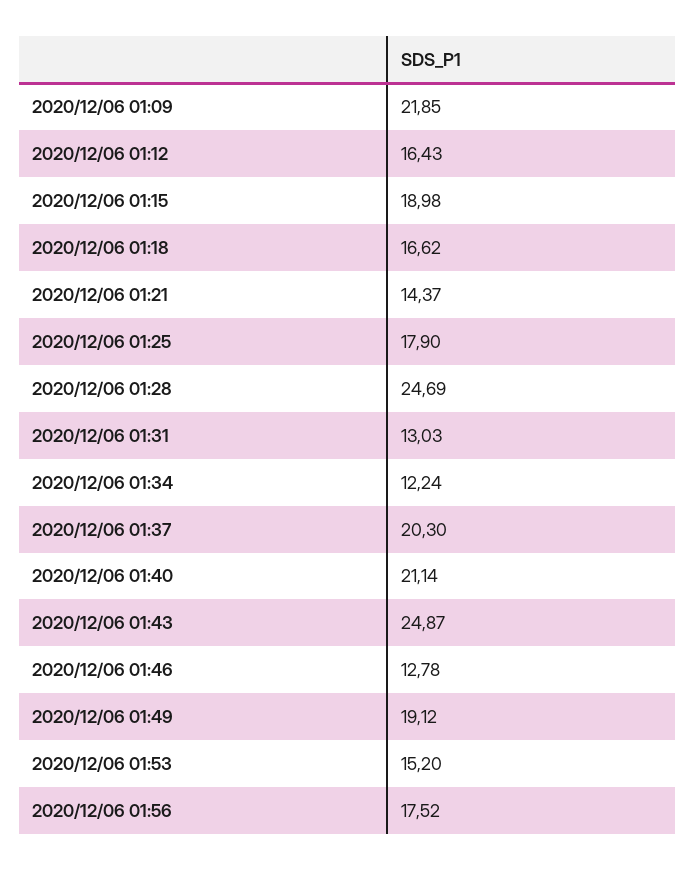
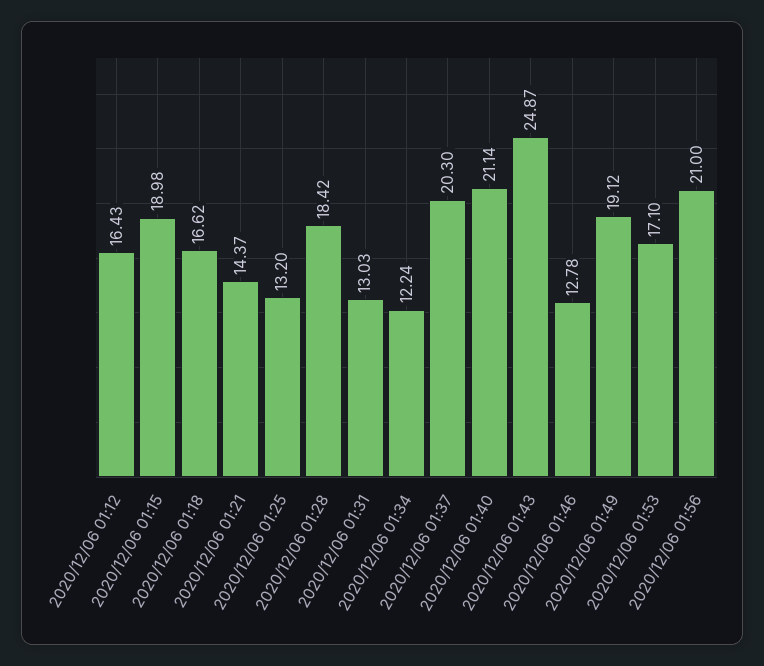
  {
-   "2020/12/06 01:09": 21.85,
    "2020/12/06 01:12": 16.43,
    "2020/12/06 01:15": 18.98,
    "2020/12/06 01:18": 16.62,
    "2020/12/06 01:21": 14.37,
-   "2020/12/06 01:25": 17.9,
+   "2020/12/06 01:25": 13.2,
-   "2020/12/06 01:28": 24.69,
+   "2020/12/06 01:28": 18.42,
    "2020/12/06 01:31": 13.03,
    "2020/12/06 01:34": 12.24,
    "2020/12/06 01:37": 20.3,
    "2020/12/06 01:40": 21.14,
    "2020/12/06 01:43": 24.87,
    "2020/12/06 01:46": 12.78,
    "2020/12/06 01:49": 19.12,
-   "2020/12/06 01:53": 15.2,
+   "2020/12/06 01:53": 17.1,
-   "2020/12/06 01:56": 17.52
+   "2020/12/06 01:56": 21
  }

